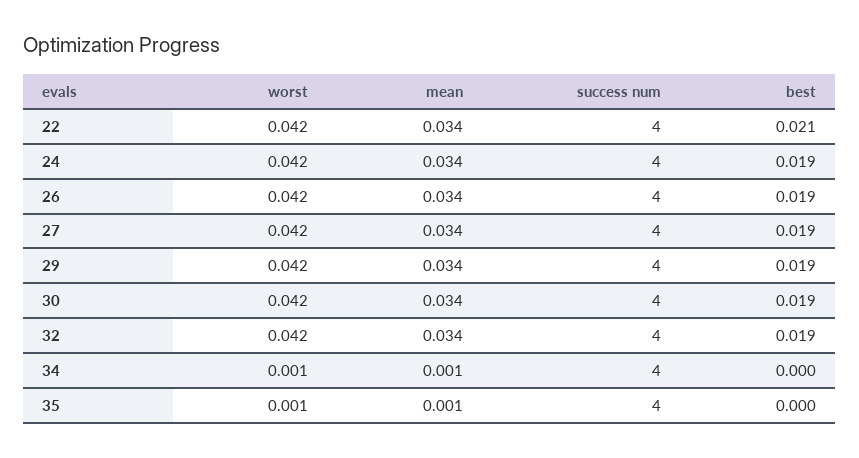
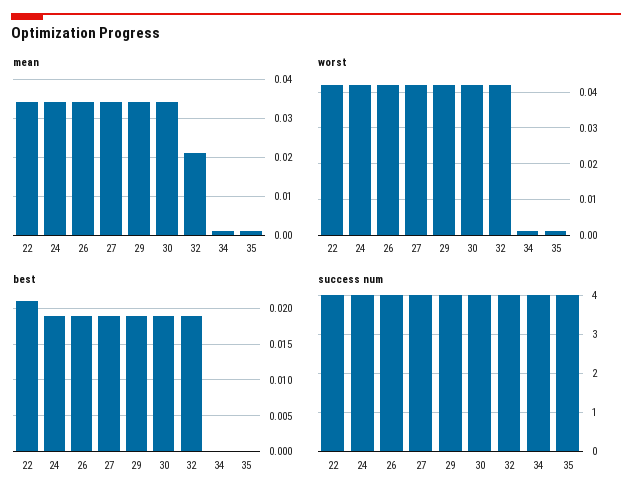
  {
    "worst": {
      "22": 0.042,
      "24": 0.042,
      "26": 0.042,
      "27": 0.042,
      "29": 0.042,
      "30": 0.042,
      "32": 0.042,
      "34": 0.001,
      "35": 0.001
    },
    "mean": {
      "22": 0.034,
      "24": 0.034,
      "26": 0.034,
      "27": 0.034,
      "29": 0.034,
      "30": 0.034,
-     "32": 0.034,
+     "32": 0.02,
      "34": 0.001,
      "35": 0.001
    },
    "success num": {
      "22": 4,
      "24": 4,
      "26": 4,
      "27": 4,
      "29": 4,
      "30": 4,
      "32": 4,
      "34": 4,
      "35": 4
    },
    "best": {
      "22": 0.021,
      "24": 0.019,
      "26": 0.019,
      "27": 0.019,
      "29": 0.019,
      "30": 0.019,
      "32": 0.019,
      "34": 0,
      "35": 0
    }
  }

